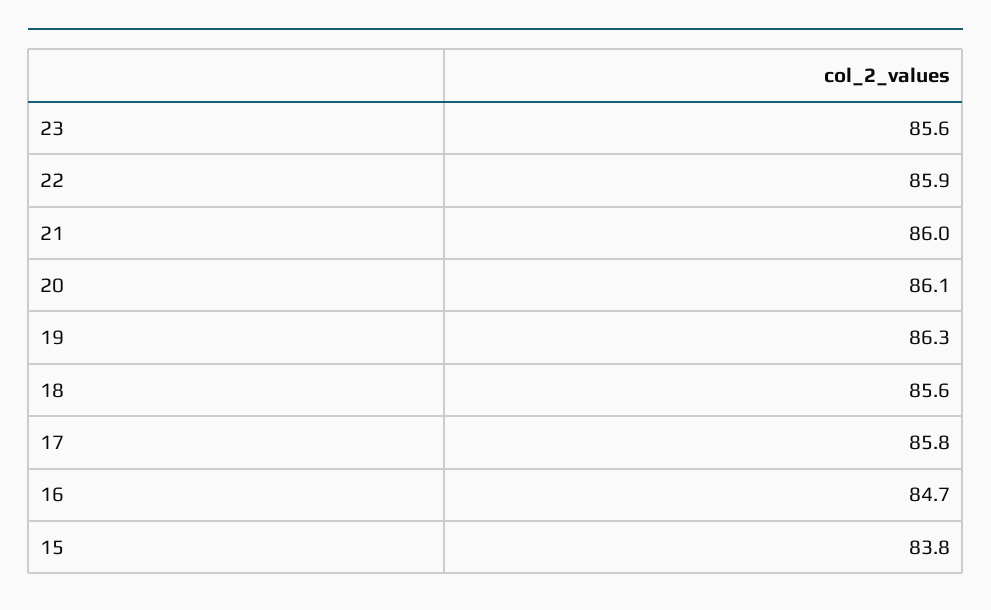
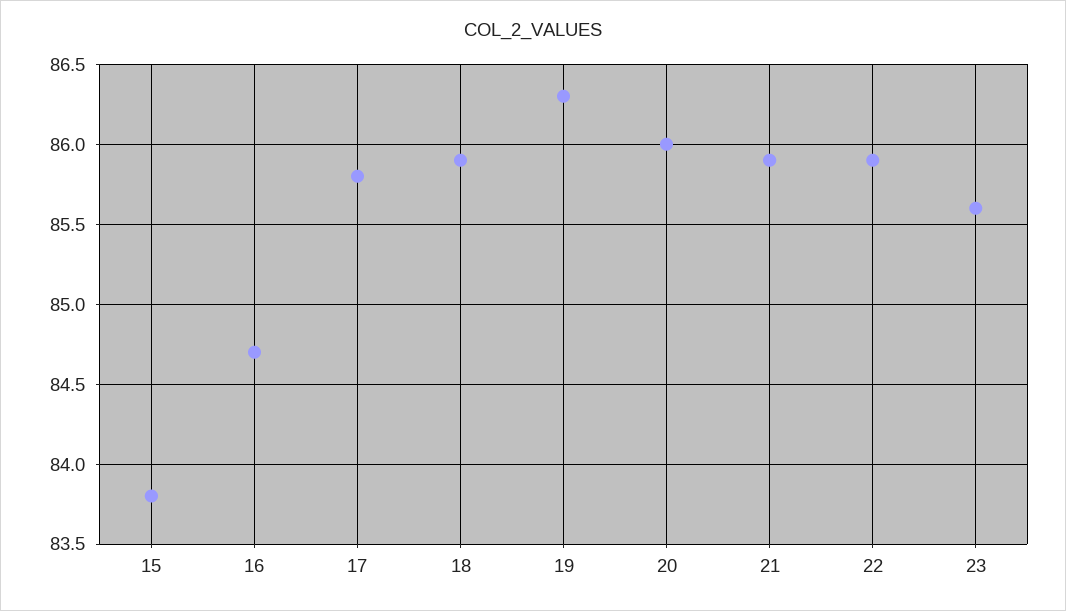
  {
    "23": 85.6,
    "22": 85.9,
-   "21": 86,
+   "21": 85.9,
-   "20": 86.1,
+   "20": 86,
    "19": 86.3,
-   "18": 85.6,
+   "18": 85.9,
    "17": 85.8,
    "16": 84.7,
    "15": 83.8
  }

